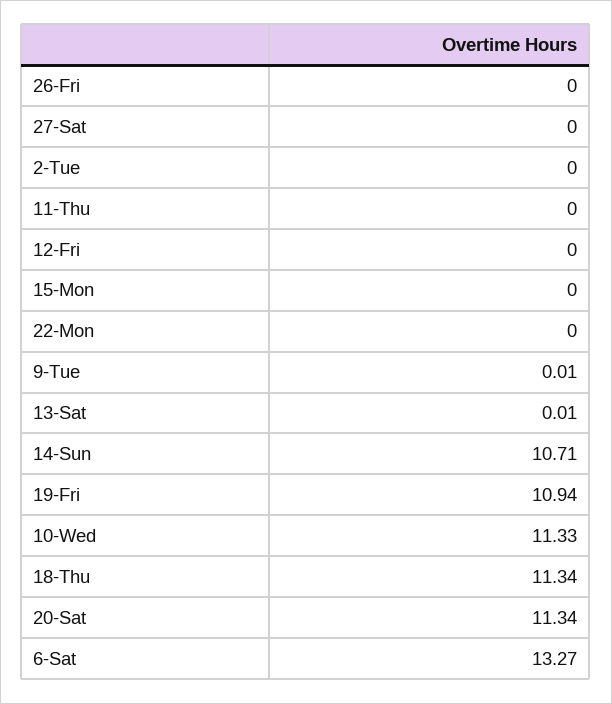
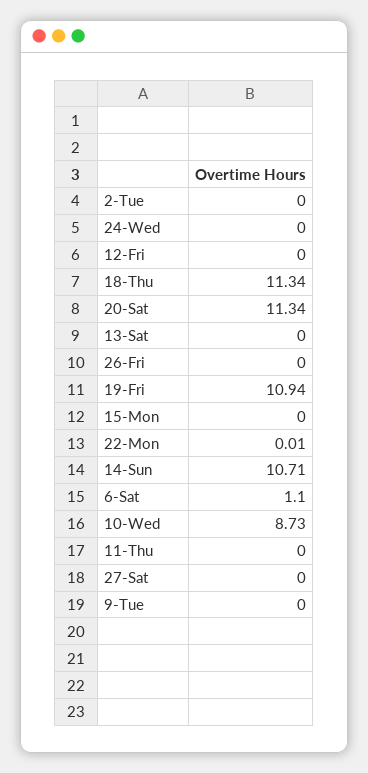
  {
    "26-Fri": 0,
    "27-Sat": 0,
    "2-Tue": 0,
    "11-Thu": 0,
    "12-Fri": 0,
    "15-Mon": 0,
-   "22-Mon": 0,
+   "22-Mon": 0.01,
-   "9-Tue": 0.01,
+   "9-Tue": 0,
-   "13-Sat": 0.01,
+   "13-Sat": 0,
    "14-Sun": 10.71,
    "19-Fri": 10.94,
-   "10-Wed": 11.33,
+   "10-Wed": 8.73,
    "18-Thu": 11.34,
    "20-Sat": 11.34,
-   "6-Sat": 13.27
+   "6-Sat": 1.1,
+   "24-Wed": 0
  }

